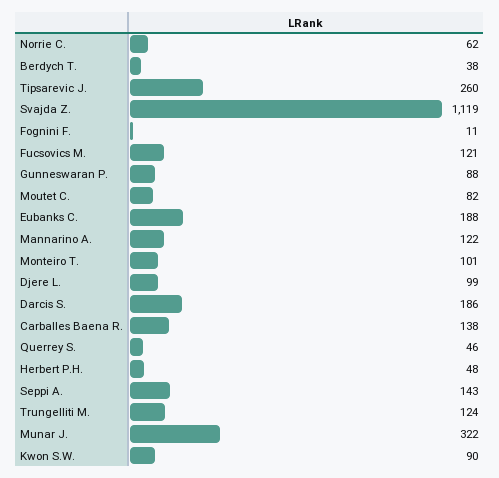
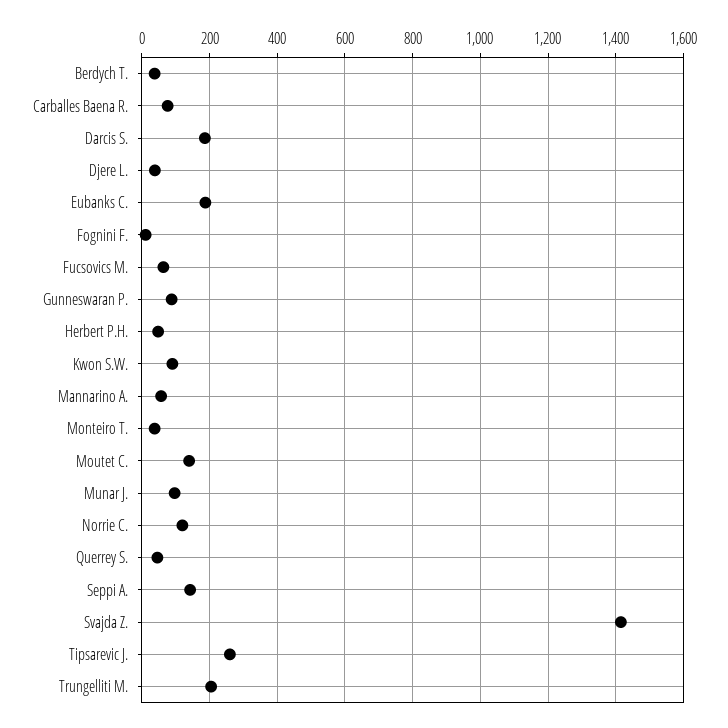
  {
-   "Norrie C.": 62,
+   "Norrie C.": 120,
    "Berdych T.": 38,
    "Tipsarevic J.": 260,
-   "Svajda Z.": 1119,
+   "Svajda Z.": 1420,
    "Fognini F.": 11,
-   "Fucsovics M.": 121,
+   "Fucsovics M.": 60,
    "Gunneswaran P.": 88,
-   "Moutet C.": 82,
+   "Moutet C.": 140,
    "Eubanks C.": 188,
-   "Mannarino A.": 122,
+   "Mannarino A.": 60,
-   "Monteiro T.": 101,
+   "Monteiro T.": 40,
-   "Djere L.": 99,
+   "Djere L.": 40,
    "Darcis S.": 186,
-   "Carballes Baena R.": 138,
+   "Carballes Baena R.": 80,
    "Querrey S.": 46,
    "Herbert P.H.": 48,
    "Seppi A.": 143,
-   "Trungelliti M.": 124,
+   "Trungelliti M.": 200,
-   "Munar J.": 322,
+   "Munar J.": 100,
    "Kwon S.W.": 90
  }

